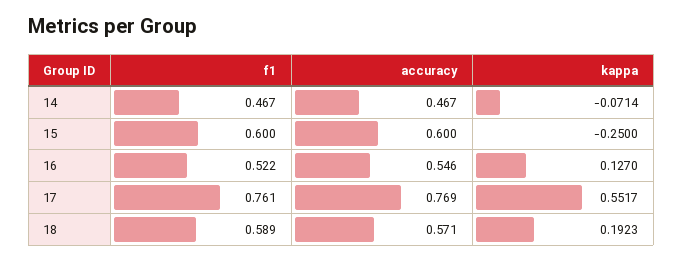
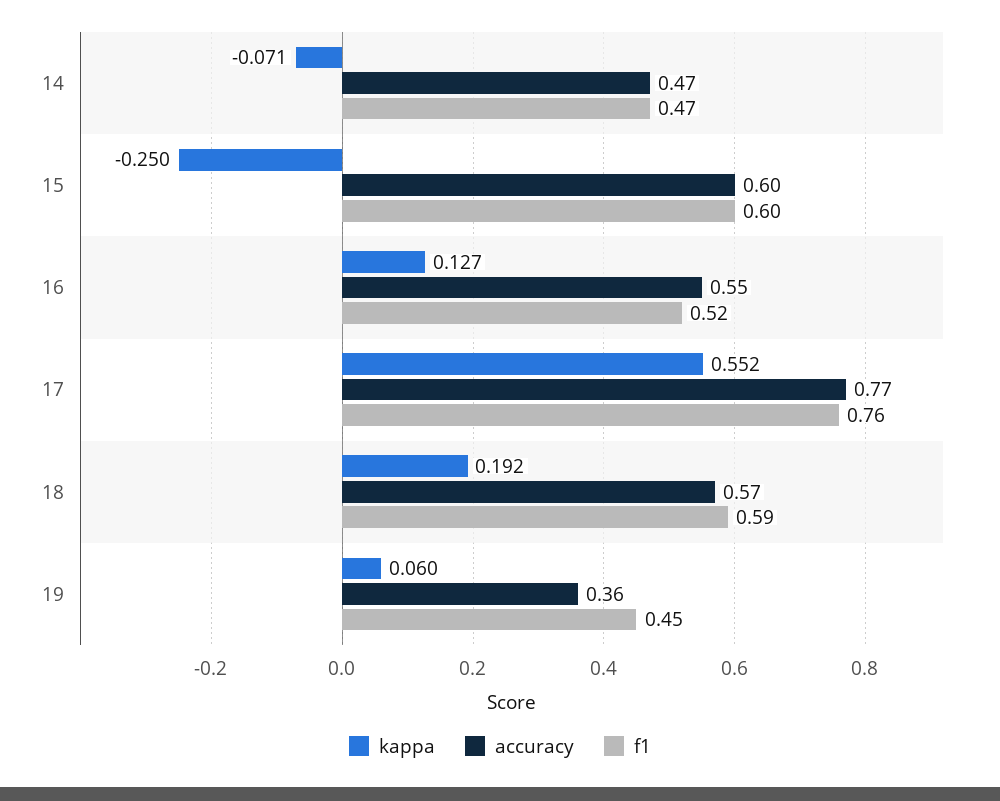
  {
    "f1": {
      "14": 0.467,
      "15": 0.6,
      "16": 0.522,
      "17": 0.761,
-     "18": 0.589
+     "18": 0.589,
+     "19": 0.45
    },
    "accuracy": {
      "14": 0.467,
      "15": 0.6,
      "16": 0.546,
      "17": 0.769,
-     "18": 0.571
+     "18": 0.571,
+     "19": 0.36
    },
    "kappa": {
      "14": -0.0714,
      "15": -0.25,
      "16": 0.127,
      "17": 0.5517,
-     "18": 0.1923
+     "18": 0.1923,
+     "19": 0.06
    }
  }

